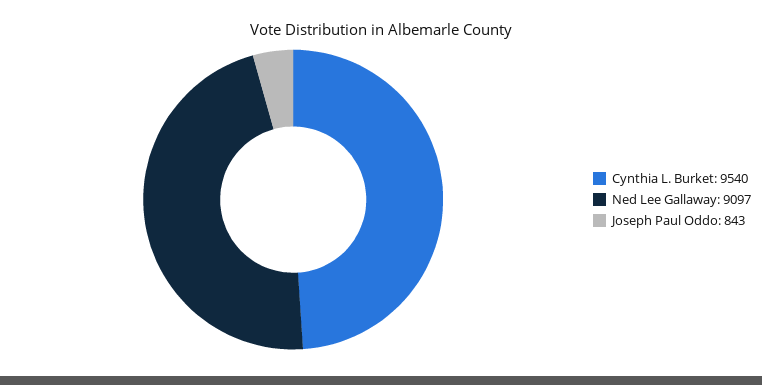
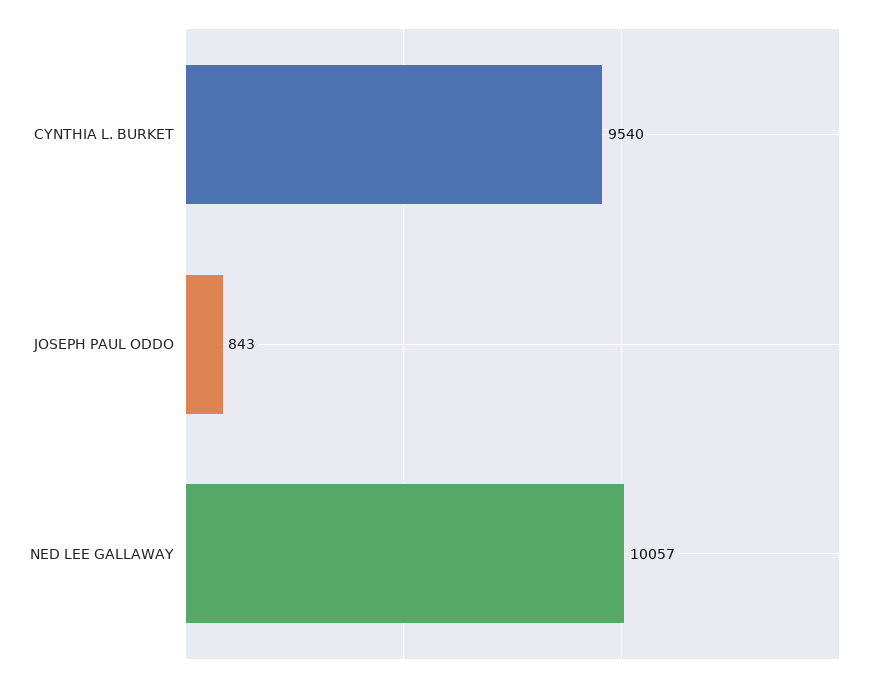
  {
    "Cynthia L. Burket": 9540,
-   "Ned Lee Gallaway": 9097,
+   "Ned Lee Gallaway": 10057,
    "Joseph Paul Oddo": 843
  }

